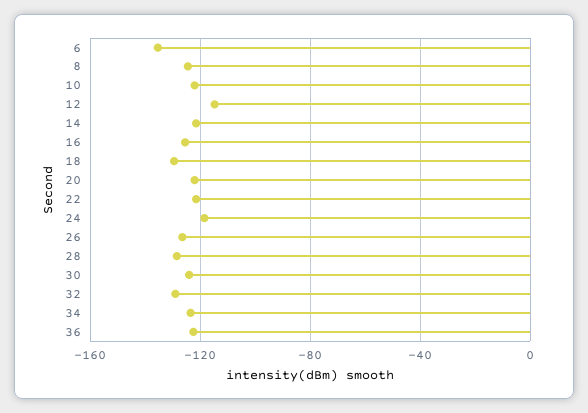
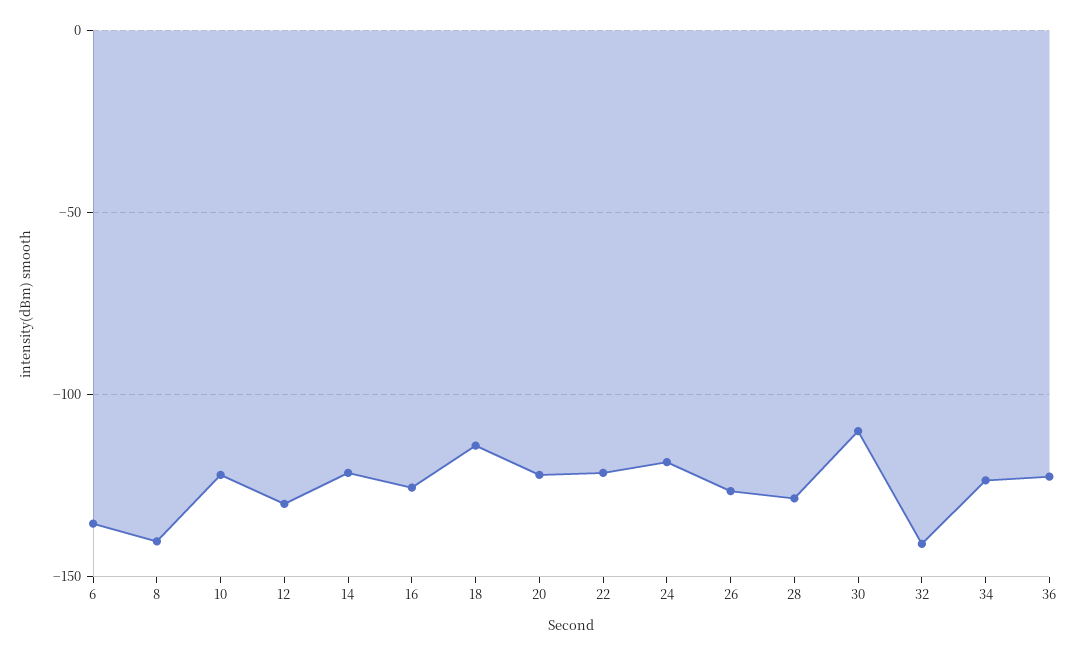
  {
    "6": -135,
-   "8": -125,
+   "8": -140,
    "10": -120,
-   "12": -115,
+   "12": -130,
    "14": -120,
    "16": -125,
-   "18": -130,
+   "18": -115,
    "20": -120,
    "22": -120,
    "24": -120,
    "26": -125,
    "28": -130,
-   "30": -125,
+   "30": -110,
-   "32": -130,
+   "32": -140,
    "34": -125,
    "36": -125
  }

